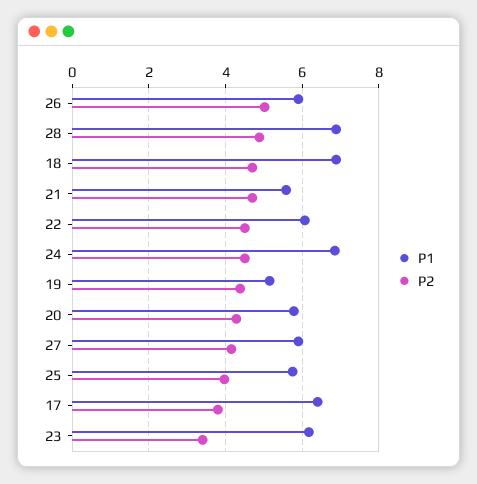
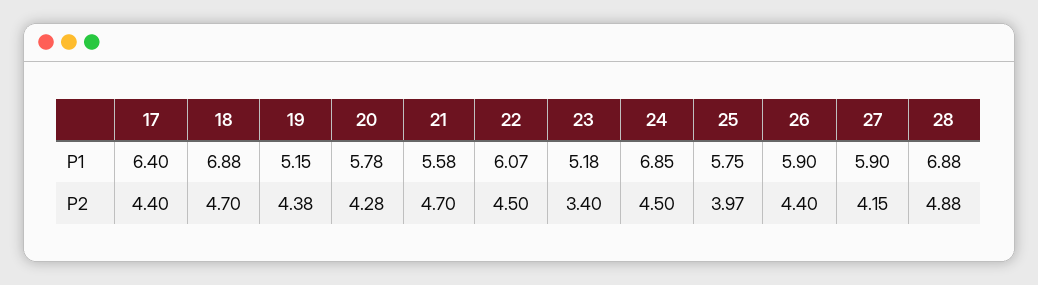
  {
    "P1": {
      "26": 5.9,
      "28": 6.88,
      "18": 6.88,
      "21": 5.58,
      "22": 6.07,
      "24": 6.85,
      "19": 5.15,
      "20": 5.78,
      "27": 5.9,
      "25": 5.75,
      "17": 6.4,
-     "23": 6.2
+     "23": 5.18
    },
    "P2": {
-     "26": 5,
+     "26": 4.4,
      "28": 4.88,
      "18": 4.7,
      "21": 4.7,
      "22": 4.5,
      "24": 4.5,
      "19": 4.38,
      "20": 4.28,
      "27": 4.15,
      "25": 3.97,
-     "17": 3.8,
+     "17": 4.4,
      "23": 3.4
    }
  }

